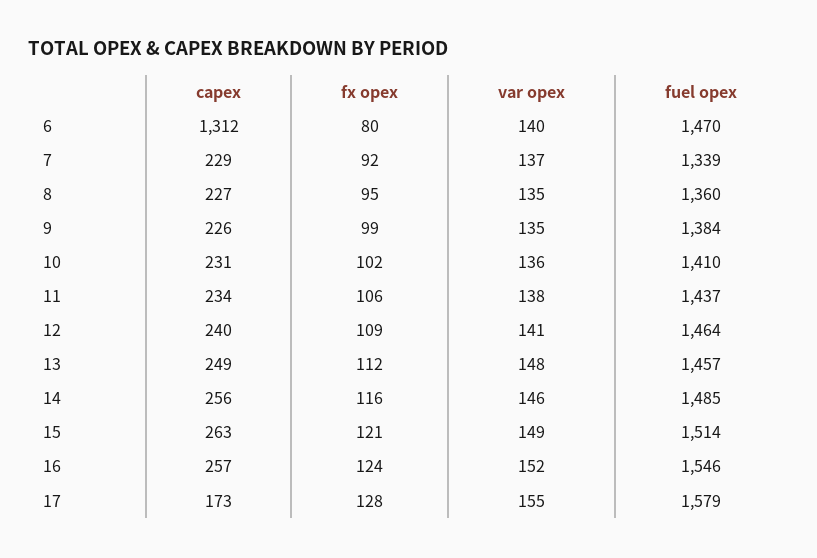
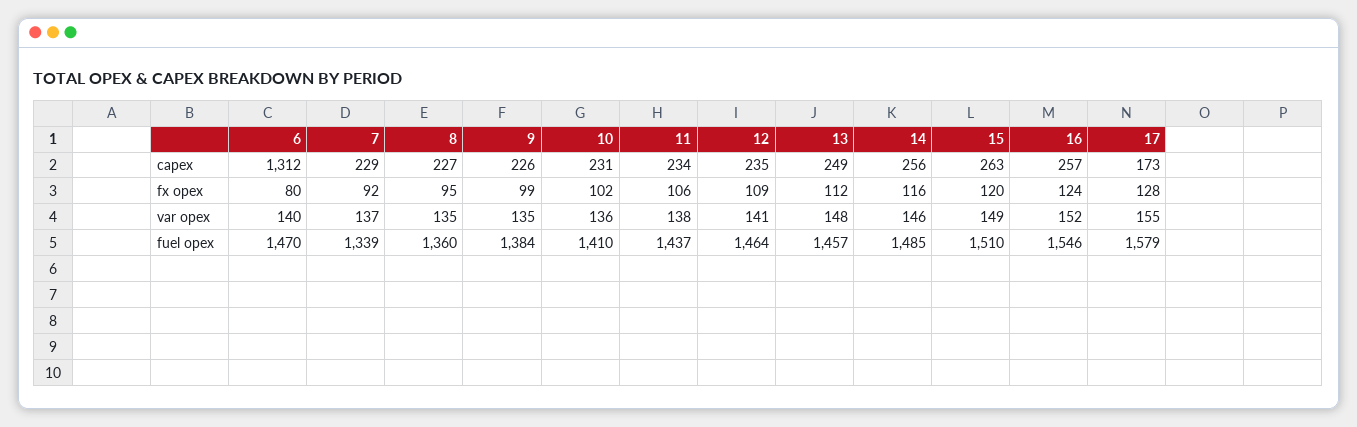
  {
    "capex": {
      "6": 1312,
      "7": 229,
      "8": 227,
      "9": 226,
      "10": 231,
      "11": 234,
-     "12": 240,
+     "12": 235,
      "13": 249,
      "14": 256,
      "15": 263,
      "16": 257,
      "17": 173
    },
    "fx opex": {
      "6": 80,
      "7": 92,
      "8": 95,
      "9": 99,
      "10": 102,
      "11": 106,
      "12": 109,
      "13": 112,
      "14": 116,
-     "15": 121,
+     "15": 120,
      "16": 124,
      "17": 128
    },
    "var opex": {
      "6": 140,
      "7": 137,
      "8": 135,
      "9": 135,
      "10": 136,
      "11": 138,
      "12": 141,
      "13": 148,
      "14": 146,
      "15": 149,
      "16": 152,
      "17": 155
    },
    "fuel opex": {
      "6": 1470,
      "7": 1339,
      "8": 1360,
      "9": 1384,
      "10": 1410,
      "11": 1437,
      "12": 1464,
      "13": 1457,
      "14": 1485,
-     "15": 1514,
+     "15": 1510,
      "16": 1546,
      "17": 1579
    }
  }

